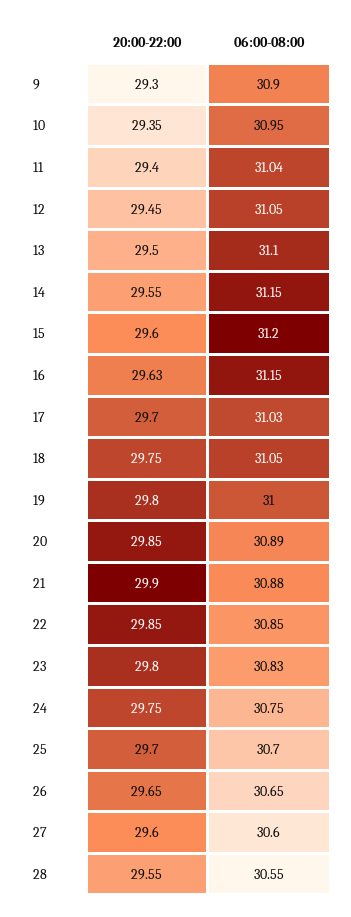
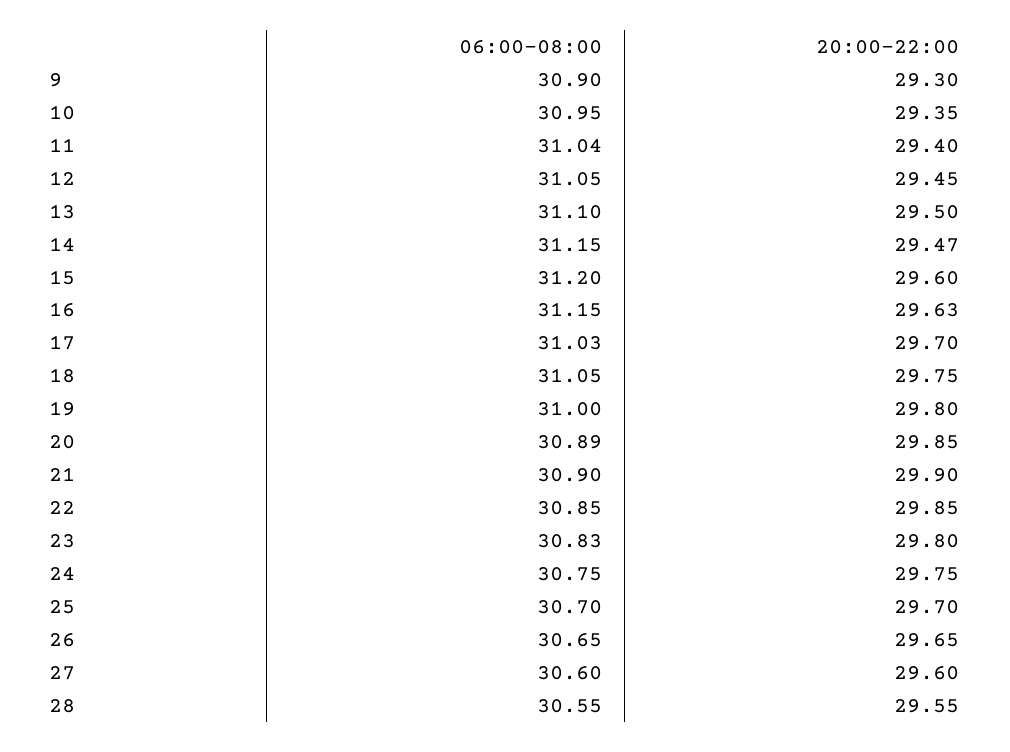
  {
    "20:00-22:00": {
      "9": 29.3,
      "10": 29.35,
      "11": 29.4,
      "12": 29.45,
      "13": 29.5,
-     "14": 29.55,
+     "14": 29.47,
      "15": 29.6,
      "16": 29.63,
      "17": 29.7,
      "18": 29.75,
      "19": 29.8,
      "20": 29.85,
      "21": 29.9,
      "22": 29.85,
      "23": 29.8,
      "24": 29.75,
      "25": 29.7,
      "26": 29.65,
      "27": 29.6,
      "28": 29.55
    },
    "06:00-08:00": {
      "9": 30.9,
      "10": 30.95,
      "11": 31.04,
      "12": 31.05,
      "13": 31.1,
      "14": 31.15,
      "15": 31.2,
      "16": 31.15,
      "17": 31.03,
      "18": 31.05,
      "19": 31,
      "20": 30.89,
-     "21": 30.88,
+     "21": 30.9,
      "22": 30.85,
      "23": 30.83,
      "24": 30.75,
      "25": 30.7,
      "26": 30.65,
      "27": 30.6,
      "28": 30.55
    }
  }

